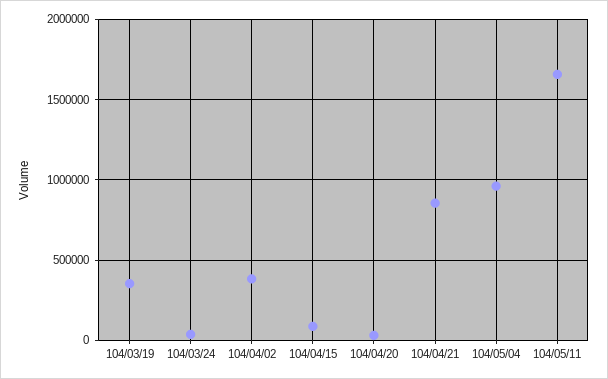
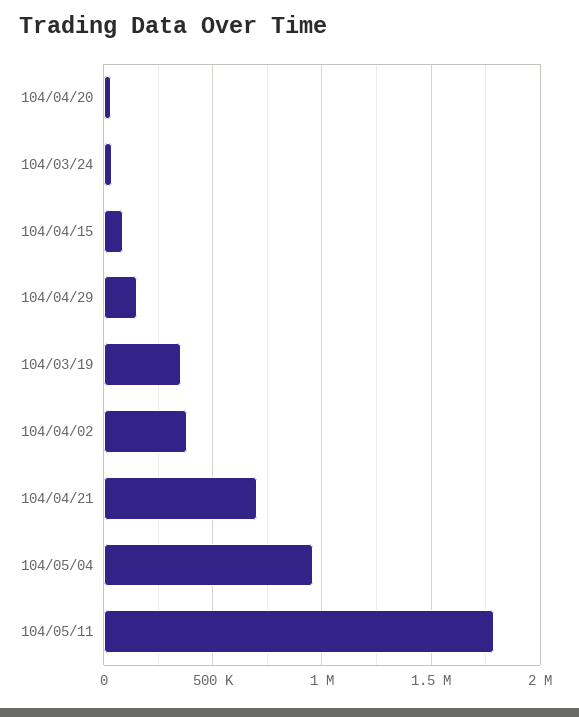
  {
    "104/03/19": 350000,
    "104/03/24": 50000,
    "104/04/02": 400000,
    "104/04/15": 100000,
    "104/04/20": 50000,
-   "104/04/21": 850000,
+   "104/04/21": 700000,
    "104/05/04": 950000,
-   "104/05/11": 1650000
+   "104/05/11": 1800000,
+   "104/04/29": 150000
  }

